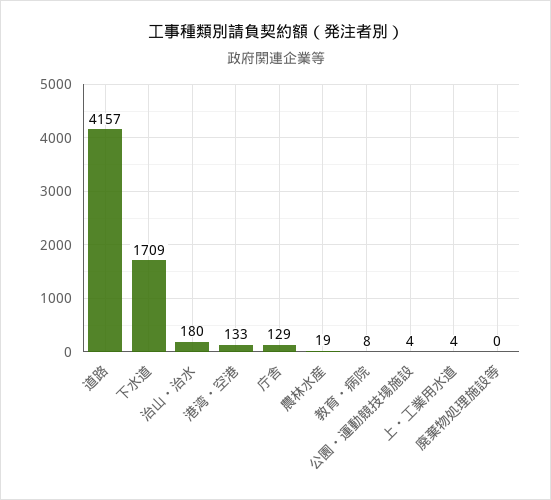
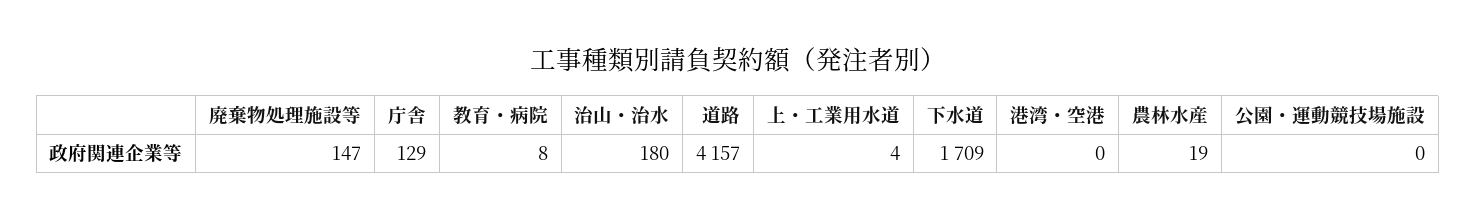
  {
    "道路": 4157,
    "下水道": 1709,
    "治山・治水": 180,
-   "港湾・空港": 133,
+   "港湾・空港": 0,
    "庁舎": 129,
    "農林水産": 19,
    "教育・病院": 8,
-   "公園・運動競技場施設": 4,
+   "公園・運動競技場施設": 0,
    "上・工業用水道": 4,
-   "廃棄物処理施設等": 0
+   "廃棄物処理施設等": 147
  }

